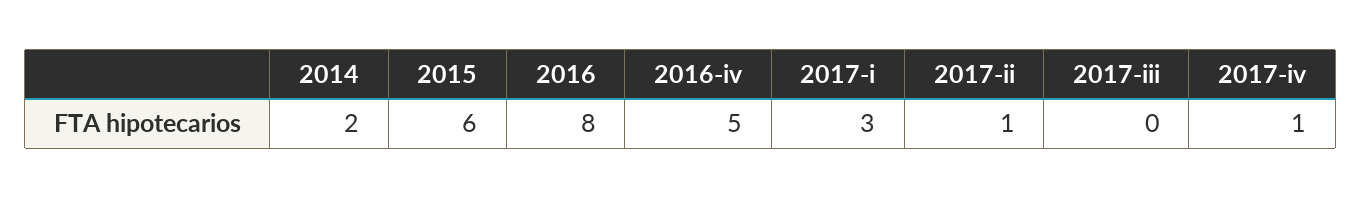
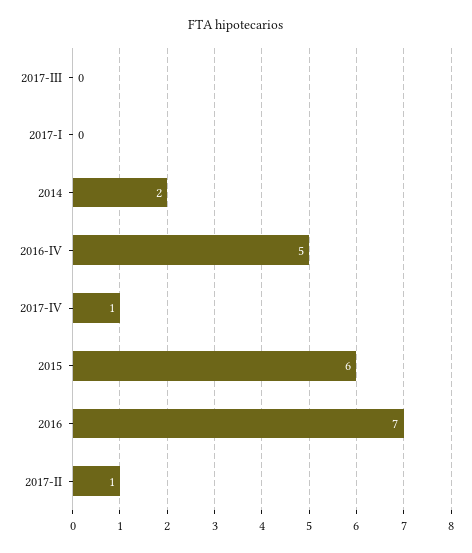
  {
    "2014": 2,
    "2015": 6,
-   "2016": 8,
+   "2016": 7,
    "2016-iv": 5,
-   "2017-i": 3,
+   "2017-i": 0,
    "2017-ii": 1,
    "2017-iii": 0,
    "2017-iv": 1
  }

